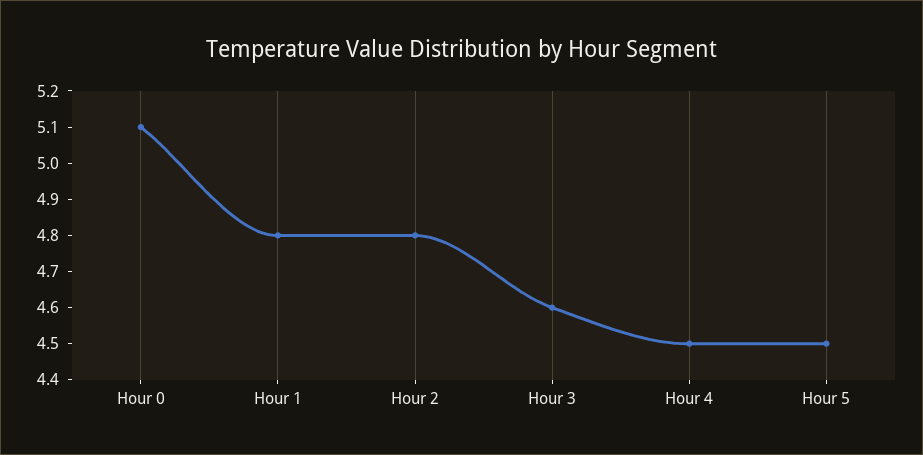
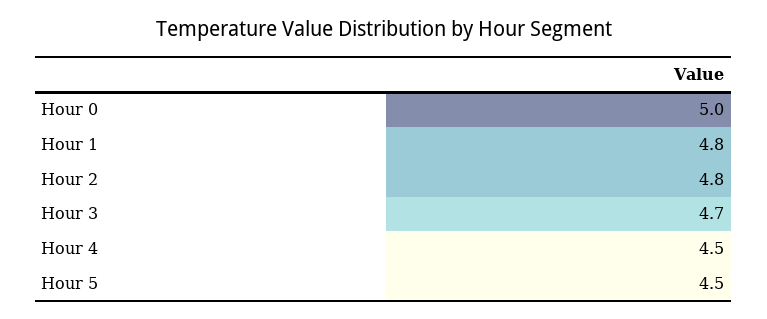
  {
-   "Hour 0": 5.1,
+   "Hour 0": 5,
    "Hour 1": 4.8,
    "Hour 2": 4.8,
-   "Hour 3": 4.6,
+   "Hour 3": 4.7,
    "Hour 4": 4.5,
    "Hour 5": 4.5
  }

